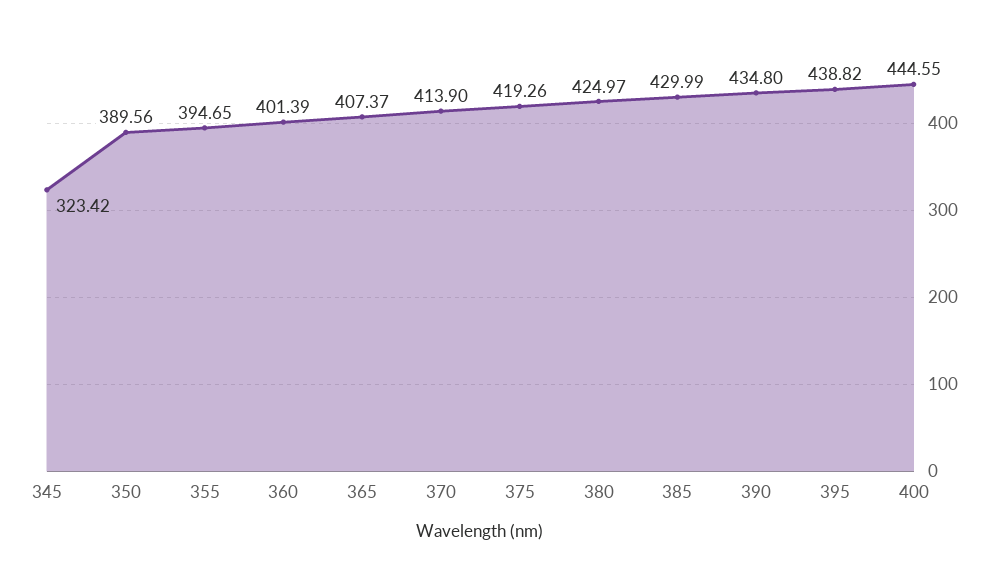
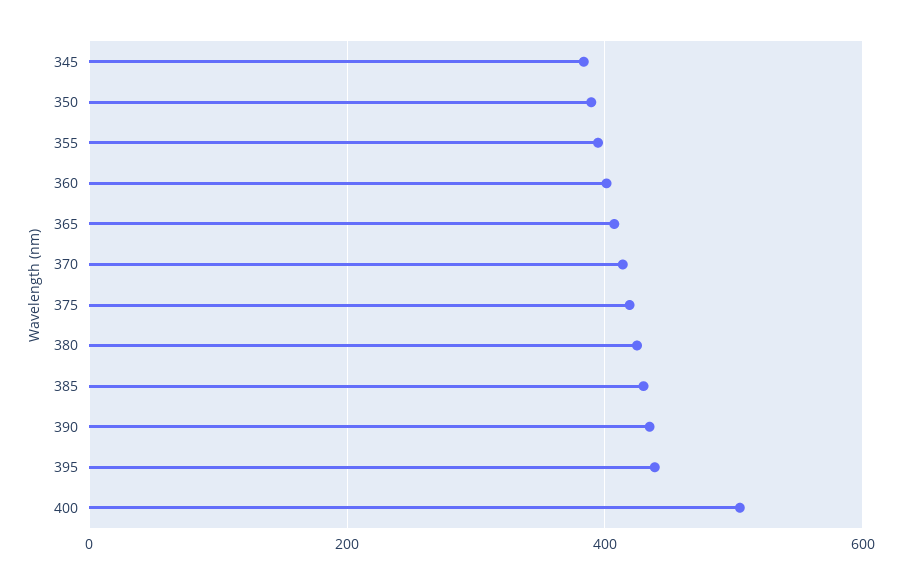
  {
-   "345": 323.42,
+   "345": 380,
    "350": 389.56,
    "355": 394.65,
    "360": 401.39,
    "365": 407.37,
    "370": 413.9,
    "375": 419.26,
    "380": 424.97,
    "385": 429.99,
    "390": 434.8,
    "395": 438.82,
-   "400": 444.55
+   "400": 500
  }

